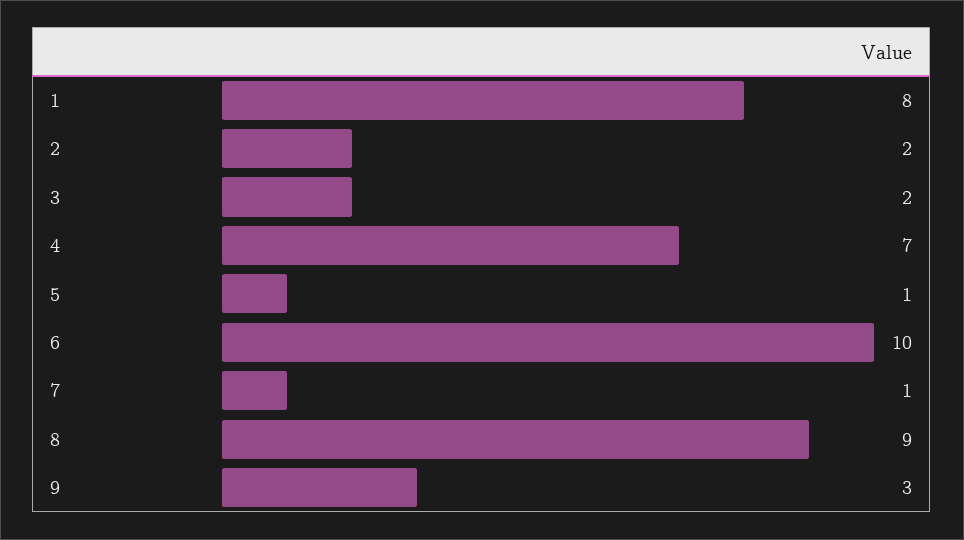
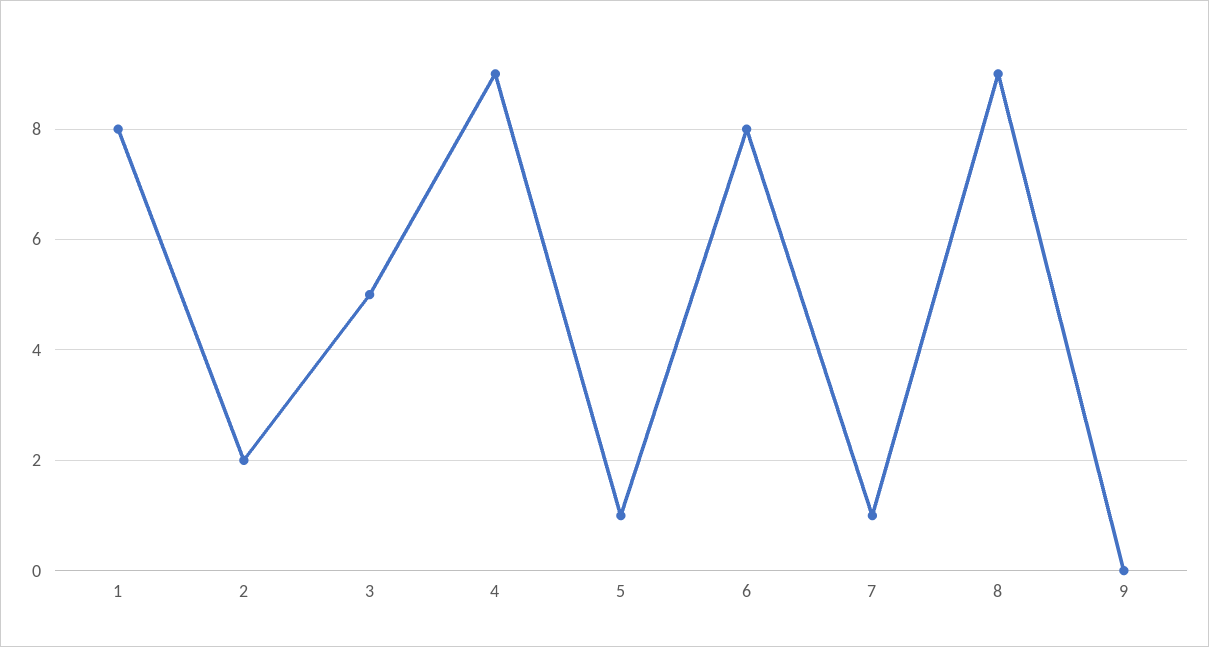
  {
    "1": 8,
    "2": 2,
-   "3": 2,
+   "3": 5,
-   "4": 7,
+   "4": 9,
    "5": 1,
-   "6": 10,
+   "6": 8,
    "7": 1,
    "8": 9,
-   "9": 3
+   "9": 0
  }

